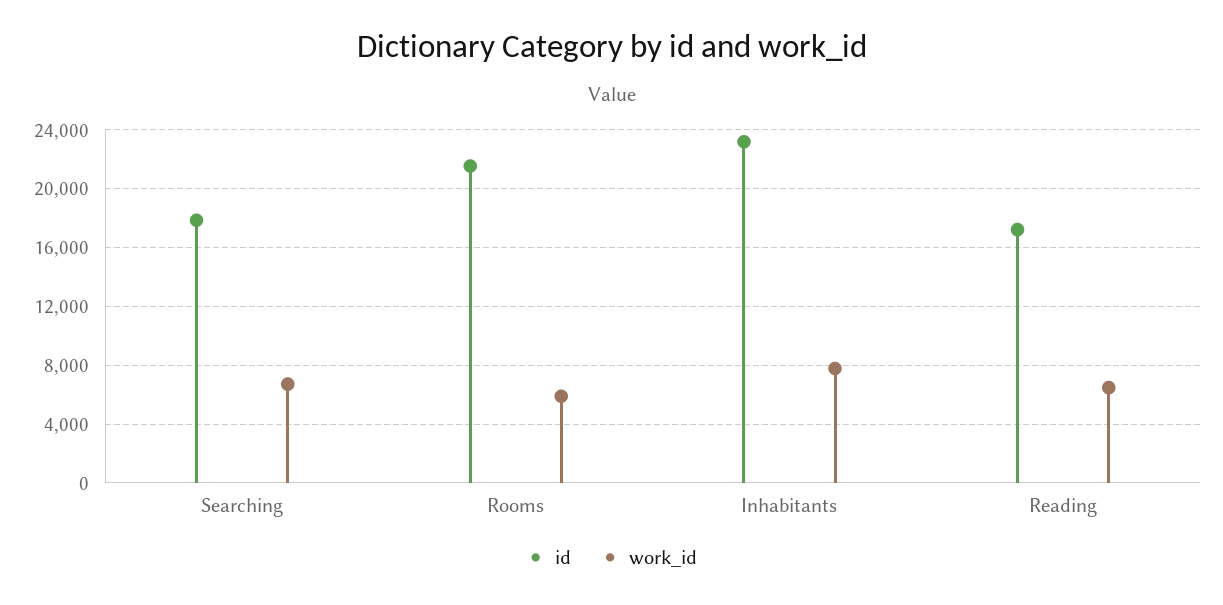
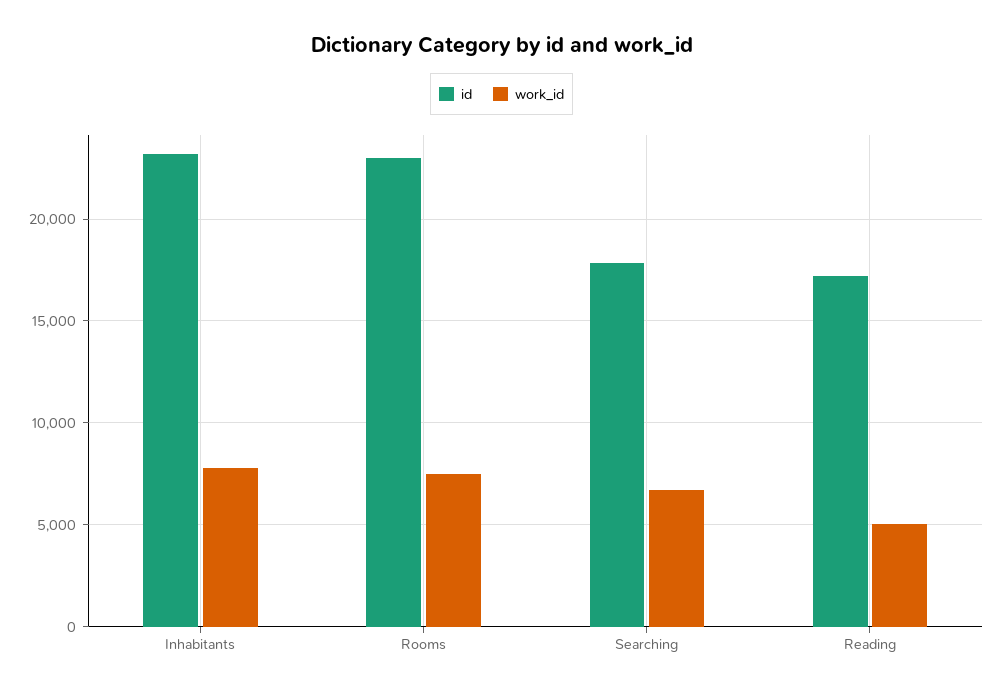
  {
    "id": {
      "Searching": 18000,
-     "Rooms": 21500,
+     "Rooms": 23000,
      "Inhabitants": 23000,
      "Reading": 17000
    },
    "work_id": {
      "Searching": 6500,
-     "Rooms": 6000,
+     "Rooms": 7500,
      "Inhabitants": 8000,
-     "Reading": 6500
+     "Reading": 5000
    }
  }

